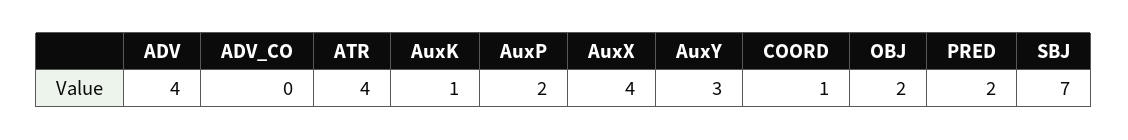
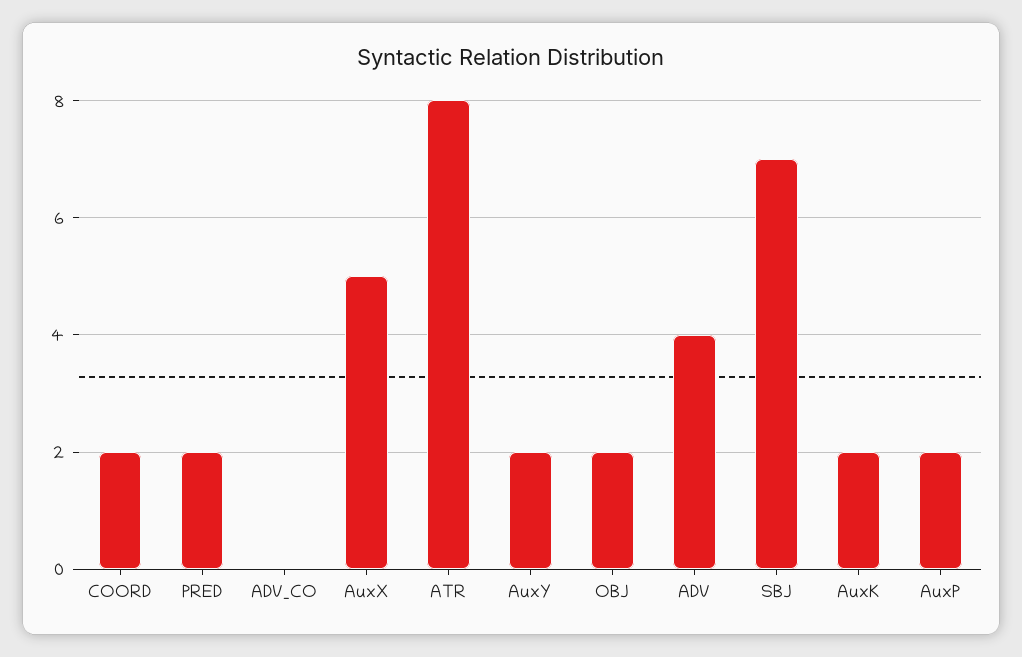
  {
    "ADV": 4,
    "ADV_CO": 0,
-   "ATR": 4,
+   "ATR": 8,
-   "AuxK": 1,
+   "AuxK": 2,
    "AuxP": 2,
-   "AuxX": 4,
+   "AuxX": 5,
-   "AuxY": 3,
+   "AuxY": 2,
-   "COORD": 1,
+   "COORD": 2,
    "OBJ": 2,
    "PRED": 2,
    "SBJ": 7
  }

